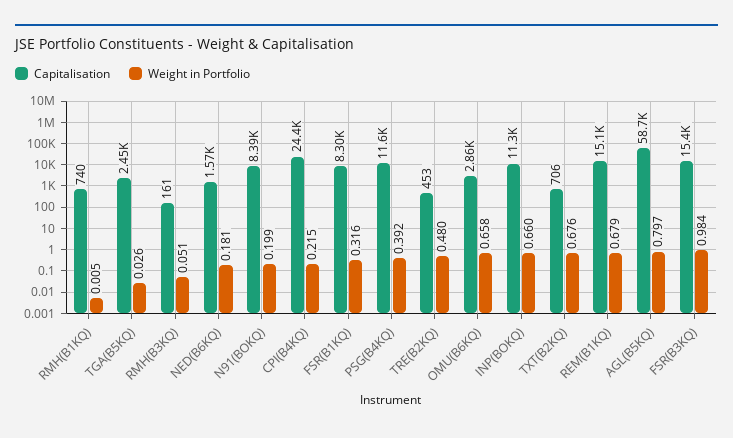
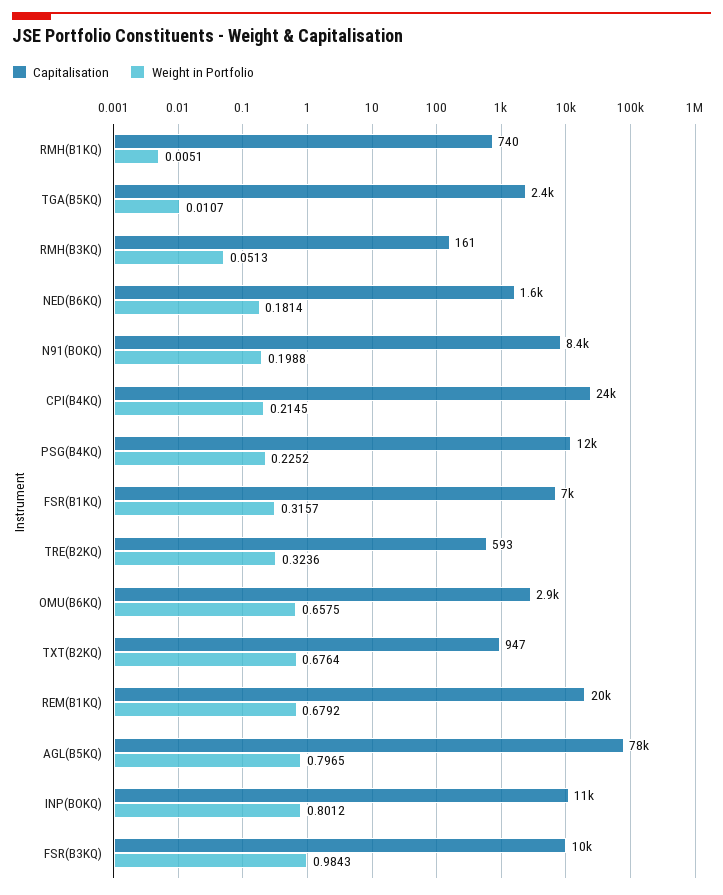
  {
    "Capitalisation": {
      "RMH(B1KQ)": 740,
      "TGA(B5KQ)": 2450,
      "RMH(B3KQ)": 161,
      "NED(B6KQ)": 1570,
      "N91(BOKQ)": 8390,
      "CPI(B4KQ)": 24400,
-     "FSR(B1KQ)": 8300,
+     "FSR(B1KQ)": 7000,
      "PSG(B4KQ)": 11600,
-     "TRE(B2KQ)": 453,
+     "TRE(B2KQ)": 593,
      "OMU(B6KQ)": 2860,
      "INP(BOKQ)": 11300,
-     "TXT(B2KQ)": 706,
+     "TXT(B2KQ)": 947,
-     "REM(B1KQ)": 15100,
+     "REM(B1KQ)": 20000,
-     "AGL(B5KQ)": 58700,
+     "AGL(B5KQ)": 78000,
-     "FSR(B3KQ)": 15400
+     "FSR(B3KQ)": 10000
    },
    "Weight in Portfolio": {
      "RMH(B1KQ)": 0.0051,
-     "TGA(B5KQ)": 0.026,
+     "TGA(B5KQ)": 0.0107,
      "RMH(B3KQ)": 0.0513,
      "NED(B6KQ)": 0.1814,
      "N91(BOKQ)": 0.1988,
      "CPI(B4KQ)": 0.2145,
      "FSR(B1KQ)": 0.3157,
-     "PSG(B4KQ)": 0.392,
+     "PSG(B4KQ)": 0.2252,
-     "TRE(B2KQ)": 0.48,
+     "TRE(B2KQ)": 0.3236,
      "OMU(B6KQ)": 0.6575,
-     "INP(BOKQ)": 0.66,
+     "INP(BOKQ)": 0.8012,
      "TXT(B2KQ)": 0.6764,
      "REM(B1KQ)": 0.6792,
      "AGL(B5KQ)": 0.7965,
      "FSR(B3KQ)": 0.9843
    }
  }

